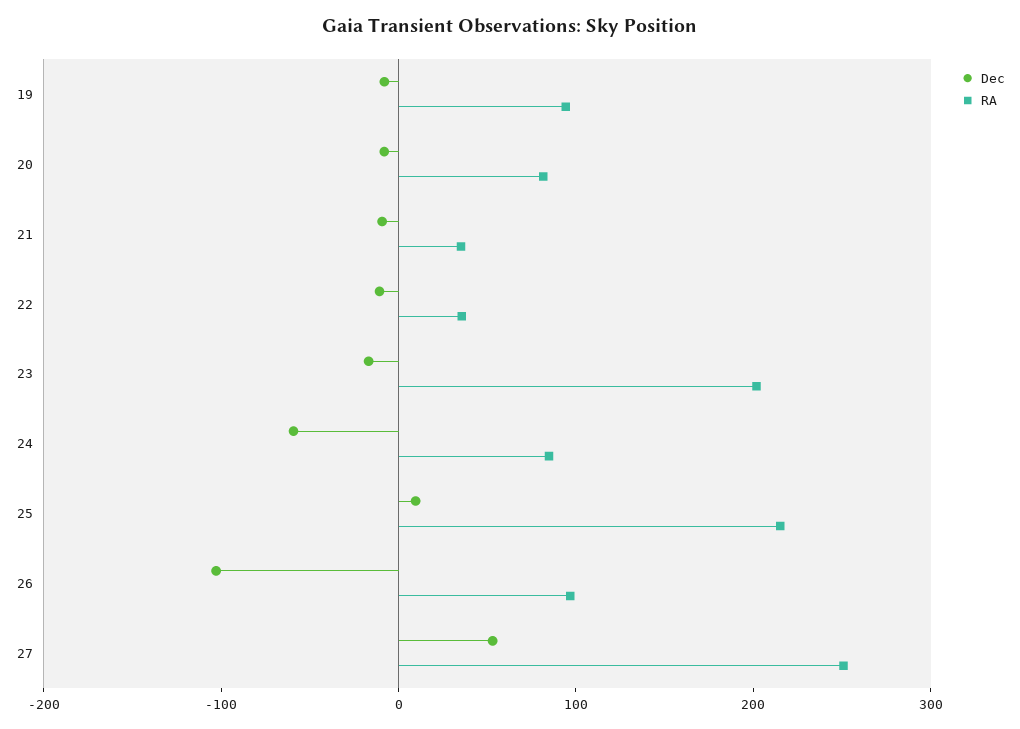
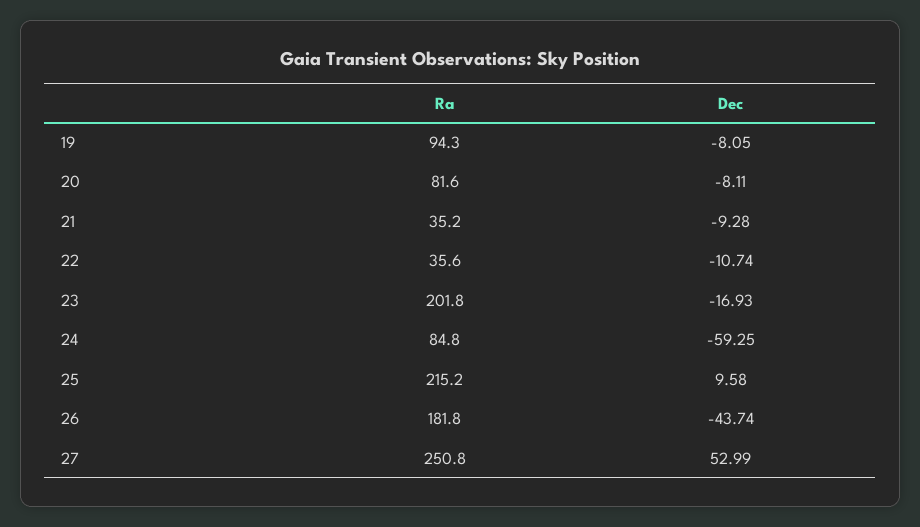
  {
    "Dec": {
      "19": -8.05,
      "20": -8.11,
      "21": -9.28,
      "22": -10.74,
      "23": -16.93,
      "24": -59.25,
      "25": 9.58,
-     "26": -100,
+     "26": -43.74,
      "27": 52.99
    },
    "RA": {
      "19": 94.3,
      "20": 81.6,
      "21": 35.2,
      "22": 35.6,
      "23": 201.8,
      "24": 84.8,
      "25": 215.2,
-     "26": 100,
+     "26": 181.8,
      "27": 250.8
    }
  }

